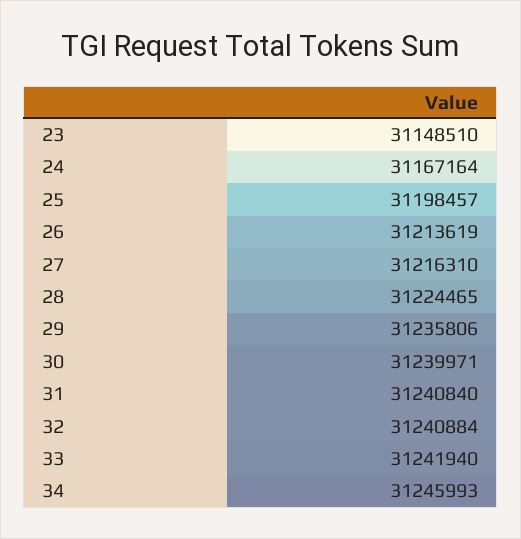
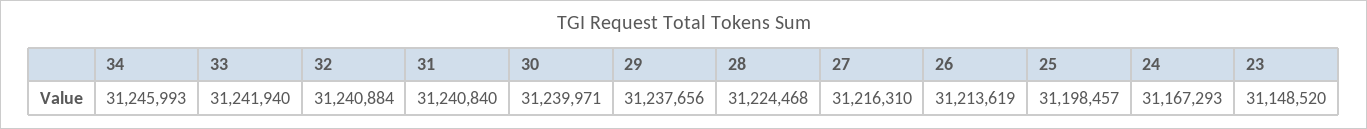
  {
-   "23": 31148510,
+   "23": 31148520,
-   "24": 31167164,
+   "24": 31167293,
    "25": 31198457,
    "26": 31213619,
    "27": 31216310,
-   "28": 31224465,
+   "28": 31224468,
-   "29": 31235806,
+   "29": 31237656,
    "30": 31239971,
    "31": 31240840,
    "32": 31240884,
    "33": 31241940,
    "34": 31245993
  }

